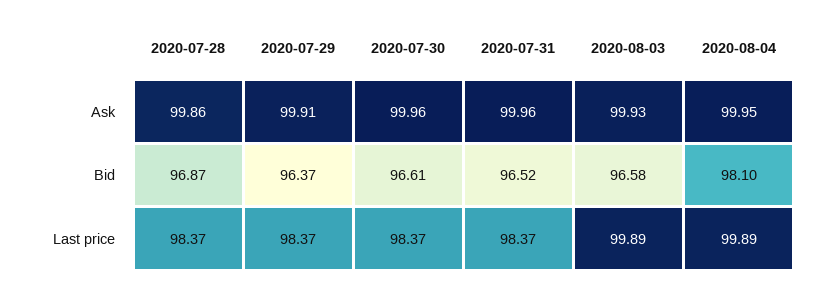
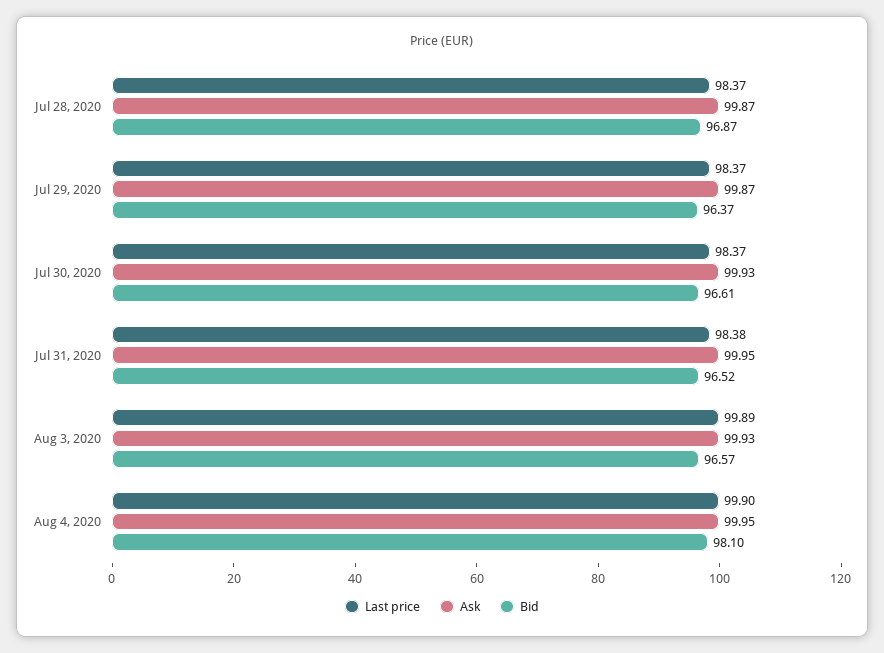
  {
    "Ask": {
-     "2020-07-28": 99.86,
+     "2020-07-28": 99.87,
-     "2020-07-29": 99.91,
+     "2020-07-29": 99.87,
-     "2020-07-30": 99.96,
+     "2020-07-30": 99.93,
-     "2020-07-31": 99.96,
+     "2020-07-31": 99.95,
      "2020-08-03": 99.93,
      "2020-08-04": 99.95
    },
    "Bid": {
      "2020-07-28": 96.87,
      "2020-07-29": 96.37,
      "2020-07-30": 96.61,
      "2020-07-31": 96.52,
-     "2020-08-03": 96.58,
+     "2020-08-03": 96.57,
      "2020-08-04": 98.1
    },
    "Last price": {
      "2020-07-28": 98.37,
      "2020-07-29": 98.37,
      "2020-07-30": 98.37,
-     "2020-07-31": 98.37,
+     "2020-07-31": 98.38,
      "2020-08-03": 99.89,
-     "2020-08-04": 99.89
+     "2020-08-04": 99.9
    }
  }

